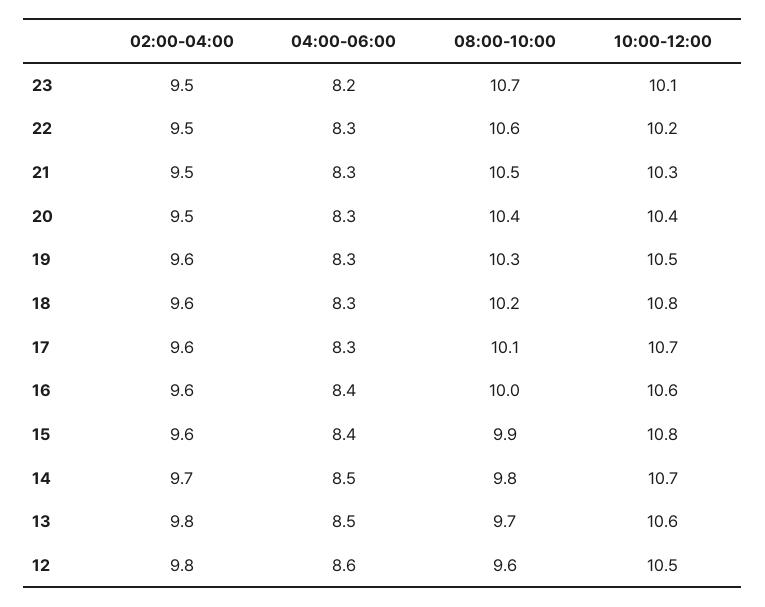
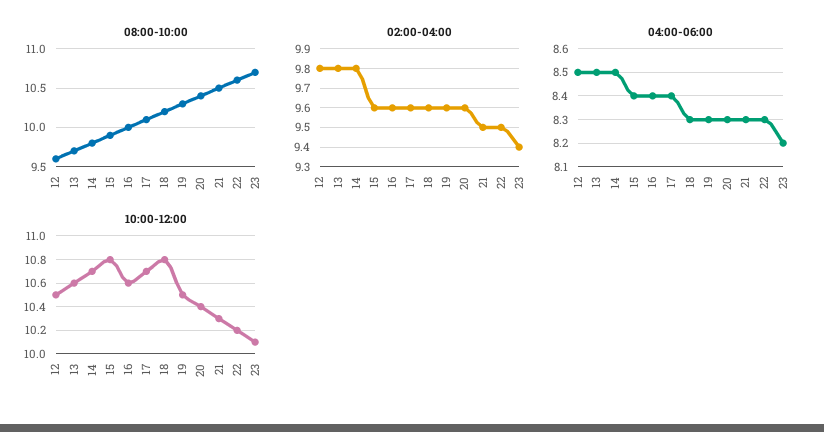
  {
    "02:00-04:00": {
-     "23": 9.5,
+     "23": 9.4,
      "22": 9.5,
      "21": 9.5,
-     "20": 9.5,
+     "20": 9.6,
      "19": 9.6,
      "18": 9.6,
      "17": 9.6,
      "16": 9.6,
      "15": 9.6,
-     "14": 9.7,
+     "14": 9.8,
      "13": 9.8,
      "12": 9.8
    },
    "04:00-06:00": {
      "23": 8.2,
      "22": 8.3,
      "21": 8.3,
      "20": 8.3,
      "19": 8.3,
      "18": 8.3,
-     "17": 8.3,
+     "17": 8.4,
      "16": 8.4,
      "15": 8.4,
      "14": 8.5,
      "13": 8.5,
-     "12": 8.6
+     "12": 8.5
    },
    "08:00-10:00": {
      "23": 10.7,
      "22": 10.6,
      "21": 10.5,
      "20": 10.4,
      "19": 10.3,
      "18": 10.2,
      "17": 10.1,
      "16": 10,
      "15": 9.9,
      "14": 9.8,
      "13": 9.7,
      "12": 9.6
    },
    "10:00-12:00": {
      "23": 10.1,
      "22": 10.2,
      "21": 10.3,
      "20": 10.4,
      "19": 10.5,
      "18": 10.8,
      "17": 10.7,
      "16": 10.6,
      "15": 10.8,
      "14": 10.7,
      "13": 10.6,
      "12": 10.5
    }
  }

